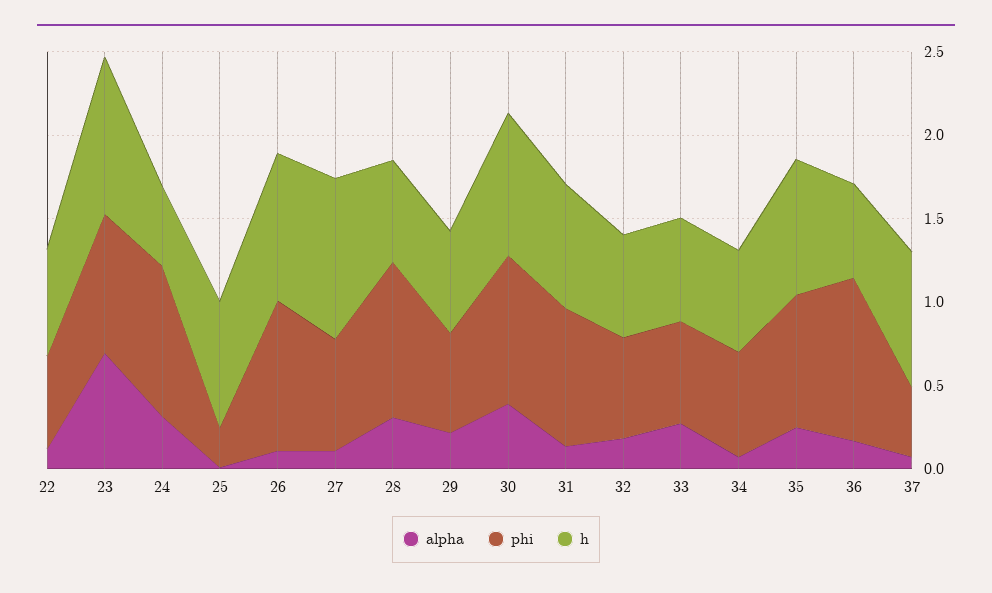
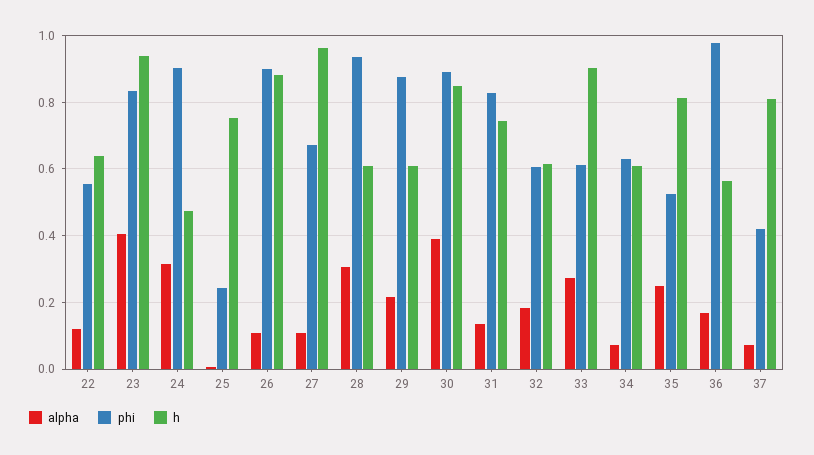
  {
    "alpha": {
      "22": 0.12,
-     "23": 0.7,
+     "23": 0.4,
      "24": 0.32,
      "25": 0,
      "26": 0.1,
      "27": 0.1,
      "28": 0.3,
      "29": 0.22,
      "30": 0.4,
      "31": 0.14,
      "32": 0.18,
      "33": 0.28,
      "34": 0.08,
      "35": 0.24,
      "36": 0.16,
      "37": 0.08
    },
    "phi": {
      "22": 0.56,
      "23": 0.84,
      "24": 0.9,
      "25": 0.24,
      "26": 0.9,
      "27": 0.68,
      "28": 0.94,
-     "29": 0.6,
+     "29": 0.88,
      "30": 0.9,
      "31": 0.82,
      "32": 0.6,
      "33": 0.62,
      "34": 0.62,
-     "35": 0.8,
+     "35": 0.52,
      "36": 0.98,
      "37": 0.42
    },
    "h": {
      "22": 0.64,
      "23": 0.94,
      "24": 0.48,
      "25": 0.76,
      "26": 0.88,
      "27": 0.96,
      "28": 0.6,
      "29": 0.6,
      "30": 0.84,
      "31": 0.74,
      "32": 0.62,
-     "33": 0.6,
+     "33": 0.9,
      "34": 0.6,
      "35": 0.82,
      "36": 0.56,
      "37": 0.8
    }
  }

